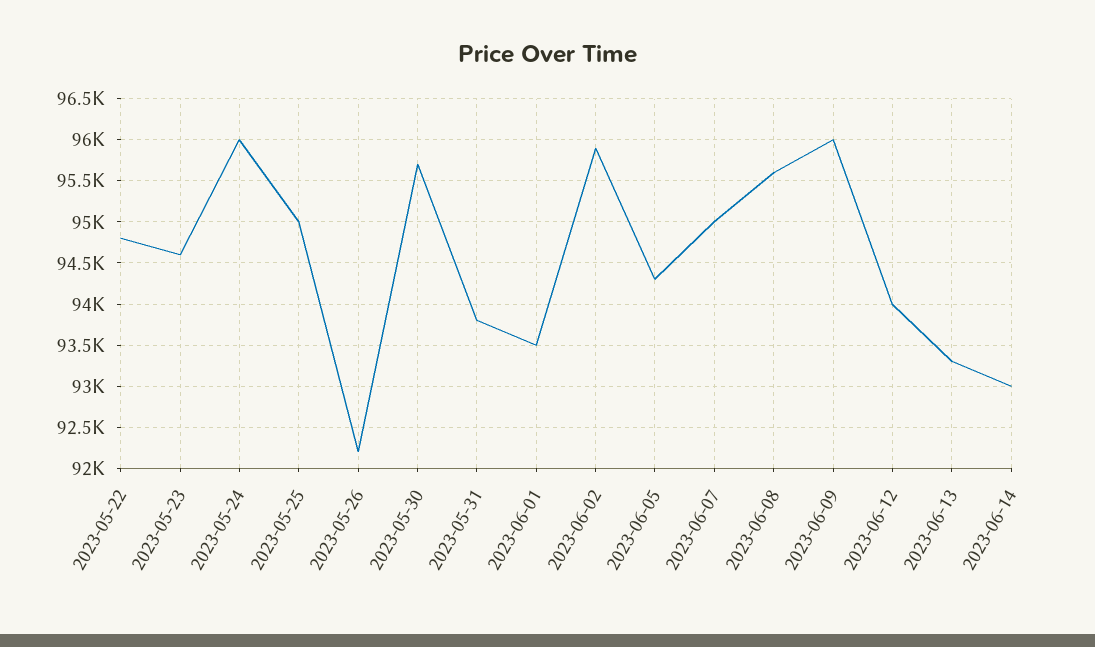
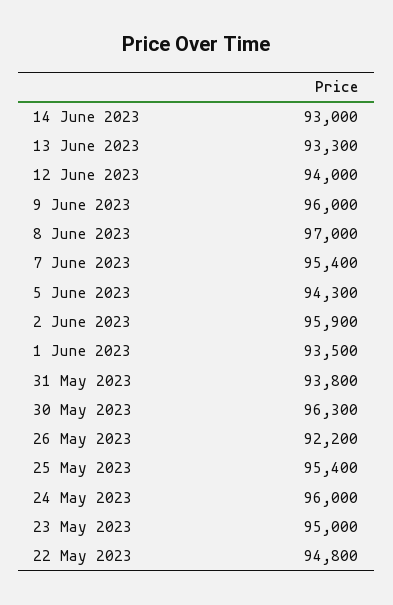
  {
    "2023-05-22": 94800,
-   "2023-05-23": 94600,
+   "2023-05-23": 95000,
    "2023-05-24": 96000,
-   "2023-05-25": 95000,
+   "2023-05-25": 95400,
    "2023-05-26": 92200,
-   "2023-05-30": 95700,
+   "2023-05-30": 96300,
    "2023-05-31": 93800,
    "2023-06-01": 93500,
    "2023-06-02": 95900,
    "2023-06-05": 94300,
-   "2023-06-07": 95000,
+   "2023-06-07": 95400,
-   "2023-06-08": 95600,
+   "2023-06-08": 97000,
    "2023-06-09": 96000,
    "2023-06-12": 94000,
    "2023-06-13": 93300,
    "2023-06-14": 93000
  }

